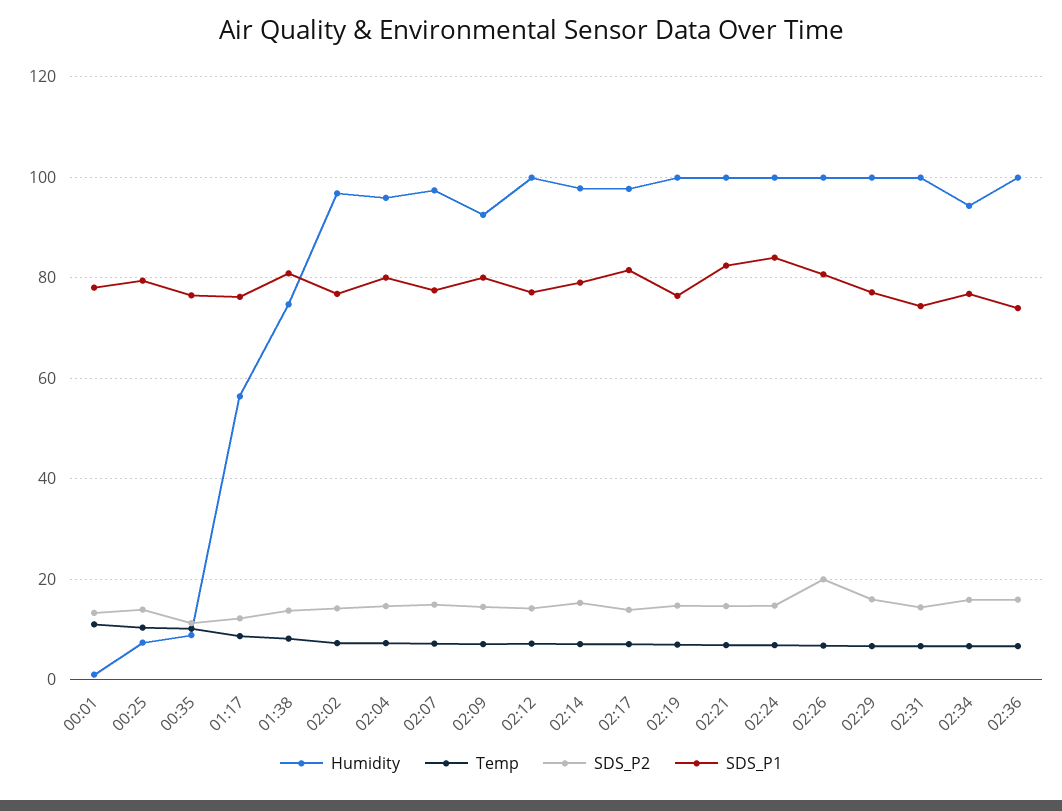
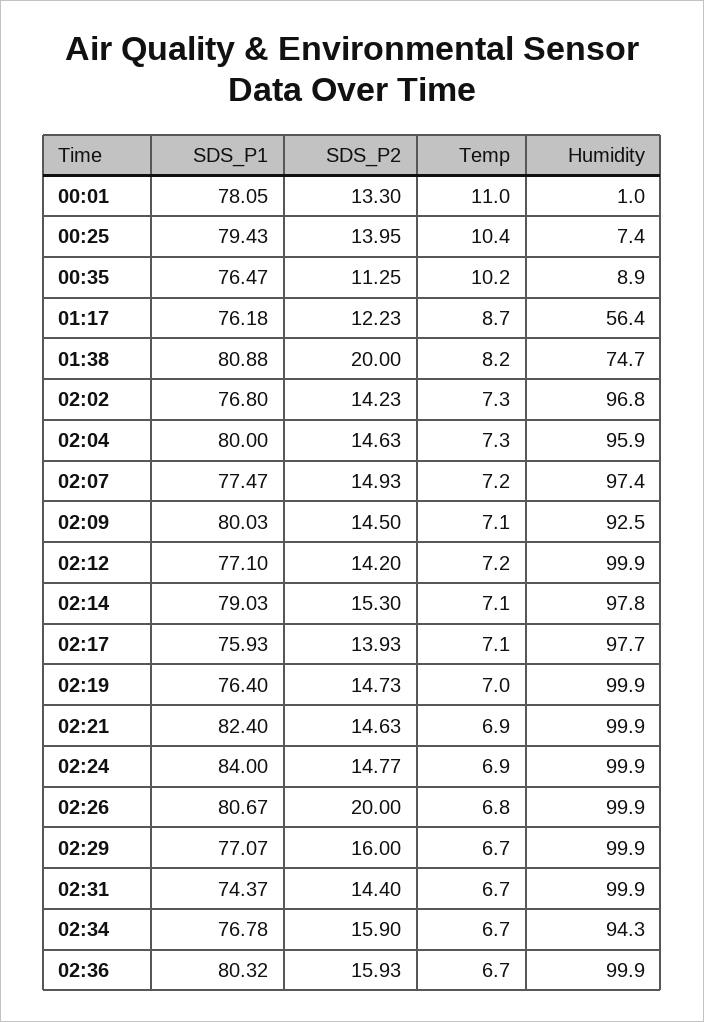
  {
    "Humidity": {
      "00:01": 1,
      "00:25": 7.4,
      "00:35": 8.9,
      "01:17": 56.4,
      "01:38": 74.7,
      "02:02": 96.8,
      "02:04": 95.9,
      "02:07": 97.4,
      "02:09": 92.5,
      "02:12": 99.9,
      "02:14": 97.8,
      "02:17": 97.7,
      "02:19": 99.9,
      "02:21": 99.9,
      "02:24": 99.9,
      "02:26": 99.9,
      "02:29": 99.9,
      "02:31": 99.9,
      "02:34": 94.3,
      "02:36": 99.9
    },
    "Temp": {
      "00:01": 11,
      "00:25": 10.4,
      "00:35": 10.2,
      "01:17": 8.7,
      "01:38": 8.2,
      "02:02": 7.3,
      "02:04": 7.3,
      "02:07": 7.2,
      "02:09": 7.1,
      "02:12": 7.2,
      "02:14": 7.1,
      "02:17": 7.1,
      "02:19": 7,
      "02:21": 6.9,
      "02:24": 6.9,
      "02:26": 6.8,
      "02:29": 6.7,
      "02:31": 6.7,
      "02:34": 6.7,
      "02:36": 6.7
    },
    "SDS_P2": {
      "00:01": 13.3,
      "00:25": 13.95,
      "00:35": 11.25,
      "01:17": 12.23,
-     "01:38": 14,
+     "01:38": 20,
      "02:02": 14.23,
      "02:04": 14.63,
      "02:07": 14.93,
      "02:09": 14.5,
      "02:12": 14.2,
      "02:14": 15.3,
      "02:17": 13.93,
      "02:19": 14.73,
      "02:21": 14.63,
      "02:24": 14.77,
      "02:26": 20,
      "02:29": 16,
      "02:31": 14.4,
      "02:34": 15.9,
      "02:36": 15.93
    },
    "SDS_P1": {
      "00:01": 78.05,
      "00:25": 79.43,
      "00:35": 76.47,
      "01:17": 76.18,
      "01:38": 80.88,
      "02:02": 76.8,
      "02:04": 80,
      "02:07": 77.47,
      "02:09": 80.03,
      "02:12": 77.1,
      "02:14": 79.03,
-     "02:17": 82,
+     "02:17": 75.93,
      "02:19": 76.4,
      "02:21": 82.4,
      "02:24": 84,
      "02:26": 80.67,
      "02:29": 77.07,
      "02:31": 74.37,
      "02:34": 76.78,
-     "02:36": 74
+     "02:36": 80.32
    }
  }

